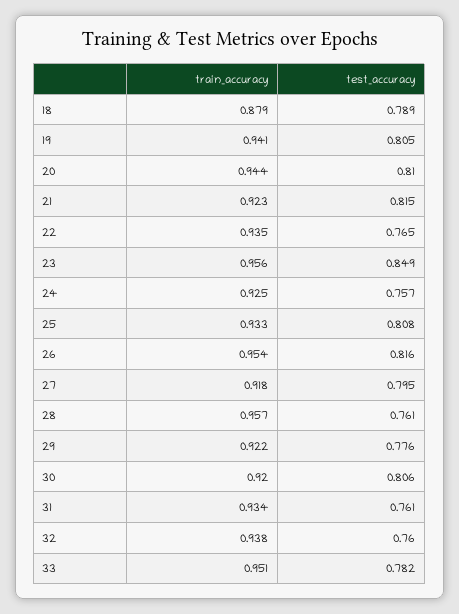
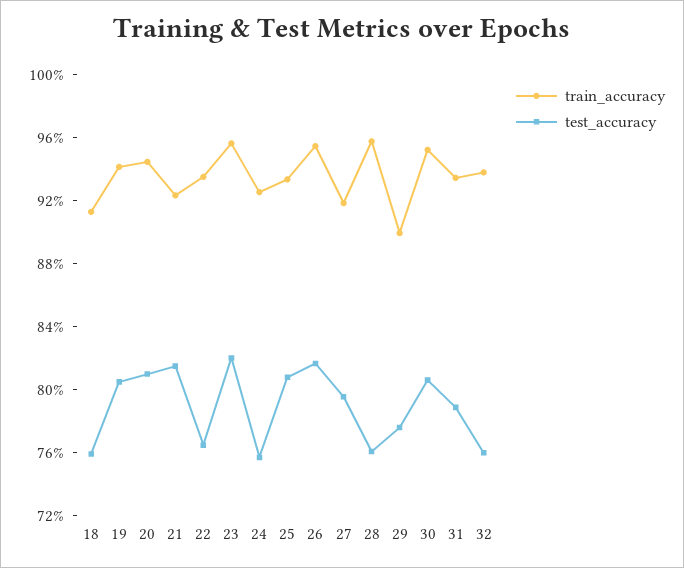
  {
    "train_accuracy": {
-     "18": 0.879,
+     "18": 0.91,
      "19": 0.941,
      "20": 0.944,
      "21": 0.923,
      "22": 0.935,
      "23": 0.956,
      "24": 0.925,
      "25": 0.933,
      "26": 0.954,
      "27": 0.918,
      "28": 0.957,
-     "29": 0.922,
+     "29": 0.9,
-     "30": 0.92,
+     "30": 0.95,
      "31": 0.934,
-     "32": 0.938,
+     "32": 0.938
-     "33": 0.951
    },
    "test_accuracy": {
-     "18": 0.789,
+     "18": 0.76,
      "19": 0.805,
      "20": 0.81,
      "21": 0.815,
      "22": 0.765,
-     "23": 0.849,
+     "23": 0.82,
      "24": 0.757,
      "25": 0.808,
      "26": 0.816,
      "27": 0.795,
      "28": 0.761,
      "29": 0.776,
      "30": 0.806,
-     "31": 0.761,
+     "31": 0.79,
-     "32": 0.76,
+     "32": 0.76
-     "33": 0.782
    }
  }

